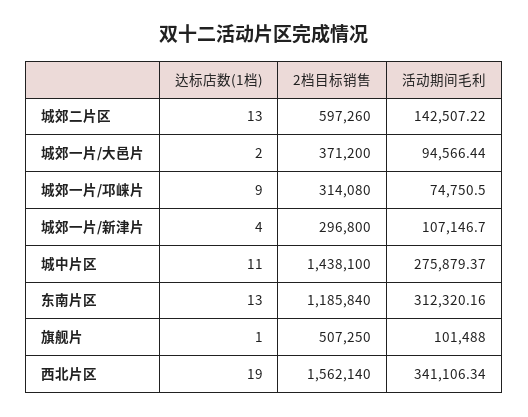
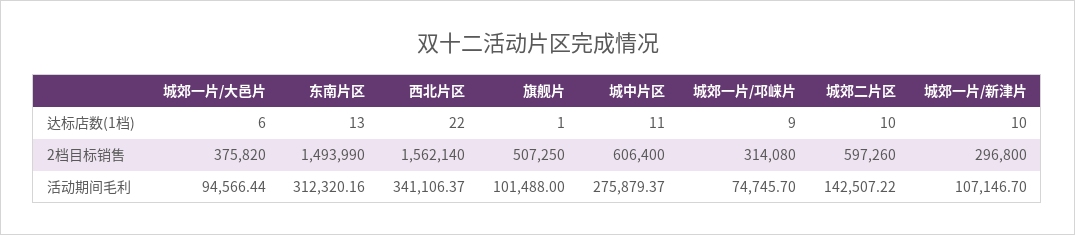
  {
    "达标店数(1档)": {
-     "城郊二片区": 13,
+     "城郊二片区": 10,
-     "城郊一片/大邑片": 2,
+     "城郊一片/大邑片": 6,
      "城郊一片/邛崃片": 9,
-     "城郊一片/新津片": 4,
+     "城郊一片/新津片": 10,
      "城中片区": 11,
      "东南片区": 13,
      "旗舰片": 1,
-     "西北片区": 19
+     "西北片区": 22
    },
    "2档目标销售": {
      "城郊二片区": 597260,
-     "城郊一片/大邑片": 371200,
+     "城郊一片/大邑片": 375820,
      "城郊一片/邛崃片": 314080,
      "城郊一片/新津片": 296800,
-     "城中片区": 1438100,
+     "城中片区": 606400,
-     "东南片区": 1185840,
+     "东南片区": 1493990,
      "旗舰片": 507250,
      "西北片区": 1562140
    },
    "活动期间毛利": {
      "城郊二片区": 142507.22,
      "城郊一片/大邑片": 94566.44,
-     "城郊一片/邛崃片": 74750.5,
+     "城郊一片/邛崃片": 74745.7,
      "城郊一片/新津片": 107146.7,
      "城中片区": 275879.37,
      "东南片区": 312320.16,
      "旗舰片": 101488,
-     "西北片区": 341106.34
+     "西北片区": 341106.37
    }
  }

